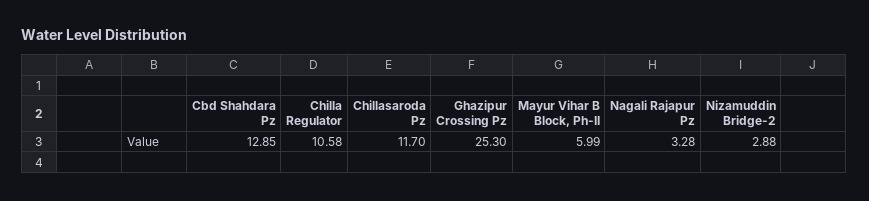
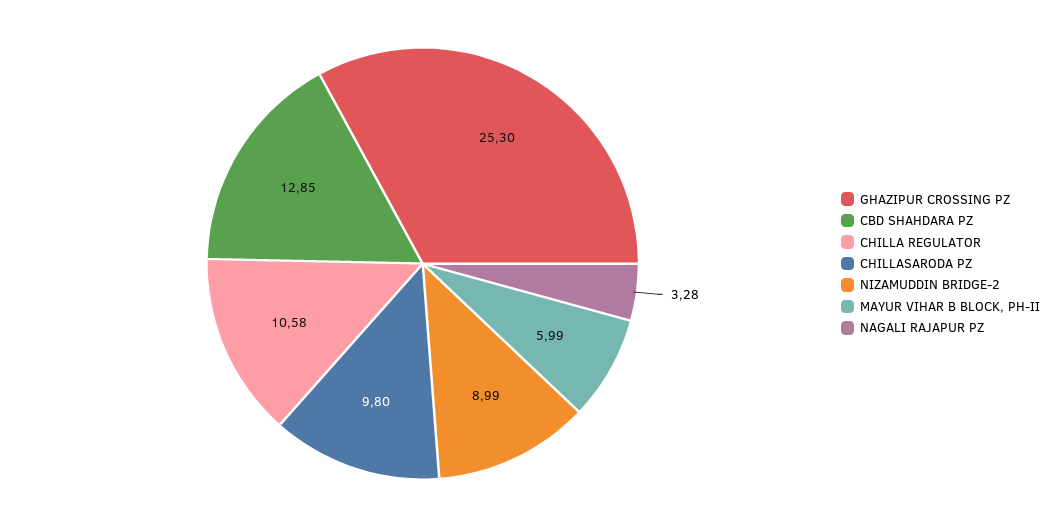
  {
    "Cbd Shahdara Pz": 12.85,
    "Chilla Regulator": 10.58,
-   "Chillasaroda Pz": 11.7,
+   "Chillasaroda Pz": 9.8,
    "Ghazipur Crossing Pz": 25.3,
    "Mayur Vihar B Block, Ph-II": 5.99,
    "Nagali Rajapur Pz": 3.28,
-   "Nizamuddin Bridge-2": 2.88
+   "Nizamuddin Bridge-2": 8.99
  }

